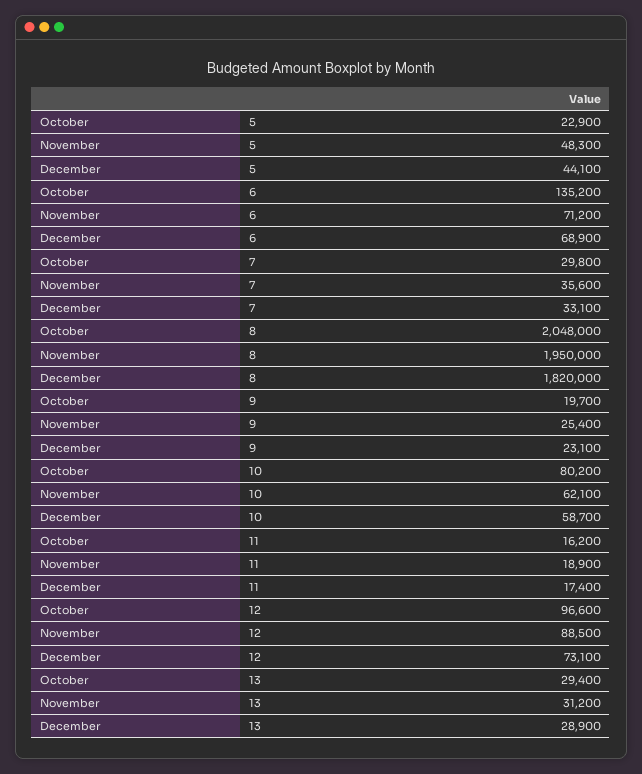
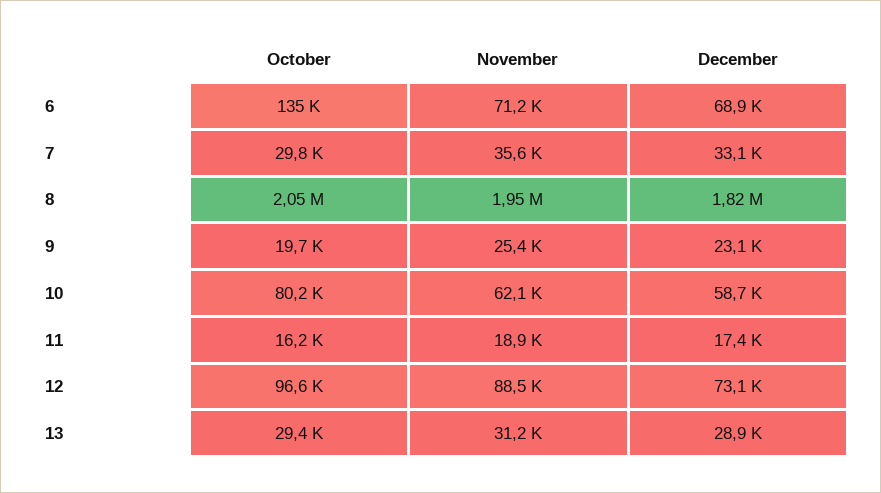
  {
    "October": {
-     "5": 22900,
      "6": 135200,
      "7": 29800,
      "8": 2048000,
      "9": 19700,
      "10": 80200,
      "11": 16200,
      "12": 96600,
      "13": 29400
    },
    "November": {
-     "5": 48300,
      "6": 71200,
      "7": 35600,
      "8": 1950000,
      "9": 25400,
      "10": 62100,
      "11": 18900,
      "12": 88500,
      "13": 31200
    },
    "December": {
-     "5": 44100,
      "6": 68900,
      "7": 33100,
      "8": 1820000,
      "9": 23100,
      "10": 58700,
      "11": 17400,
      "12": 73100,
      "13": 28900
    }
  }

